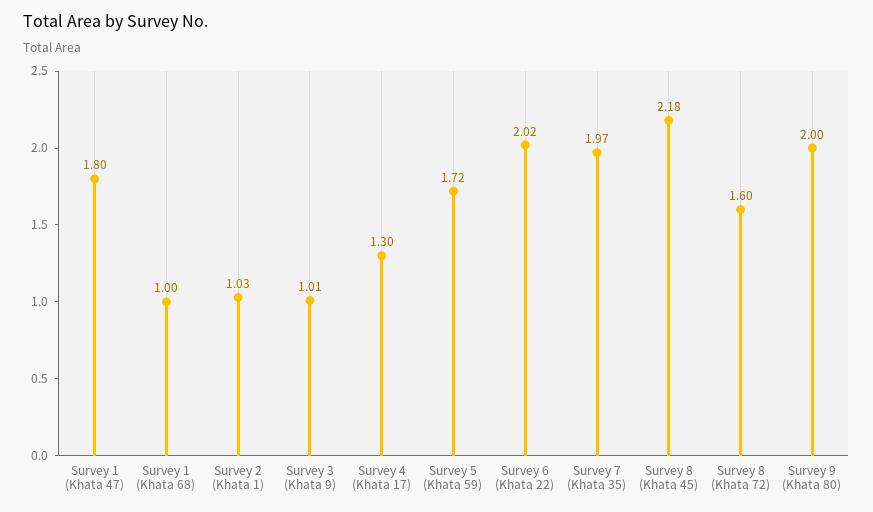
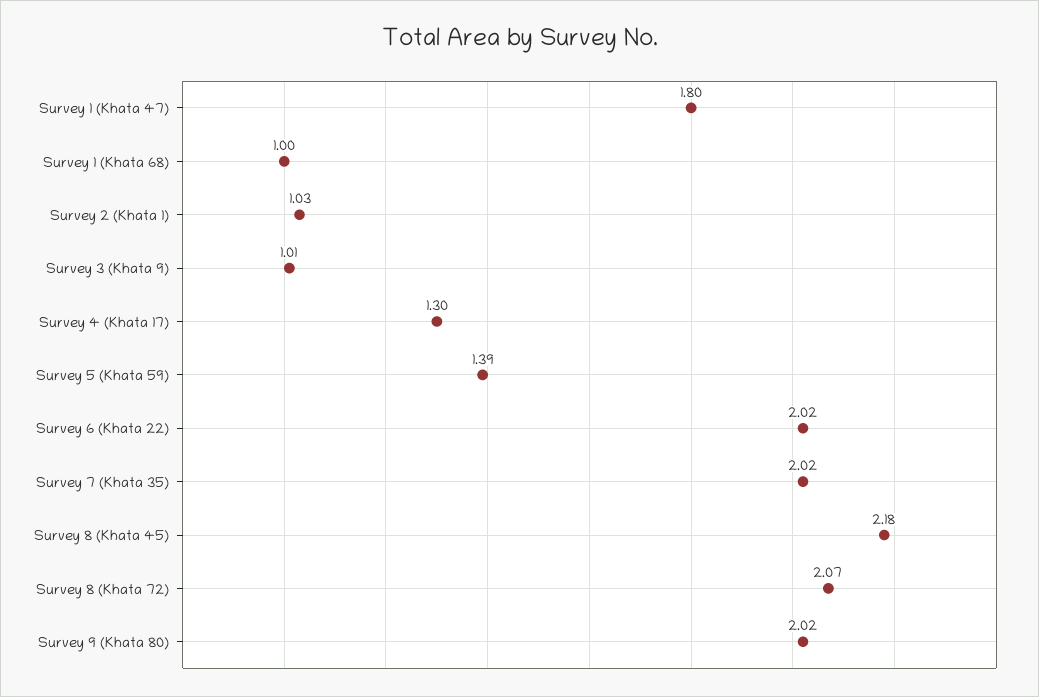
  {
    "Survey 1 (Khata 47)": 1.8,
    "Survey 1 (Khata 68)": 1,
    "Survey 2 (Khata 1)": 1.03,
    "Survey 3 (Khata 9)": 1.01,
    "Survey 4 (Khata 17)": 1.3,
-   "Survey 5 (Khata 59)": 1.72,
+   "Survey 5 (Khata 59)": 1.39,
    "Survey 6 (Khata 22)": 2.02,
-   "Survey 7 (Khata 35)": 1.97,
+   "Survey 7 (Khata 35)": 2.02,
    "Survey 8 (Khata 45)": 2.18,
-   "Survey 8 (Khata 72)": 1.6,
+   "Survey 8 (Khata 72)": 2.07,
-   "Survey 9 (Khata 80)": 2
+   "Survey 9 (Khata 80)": 2.02
  }

